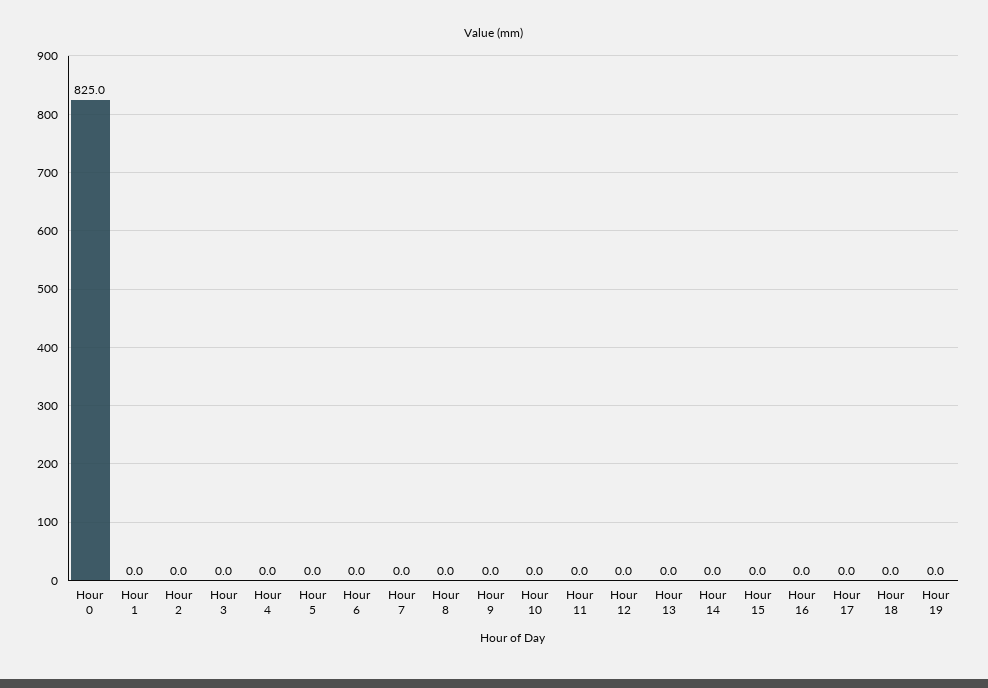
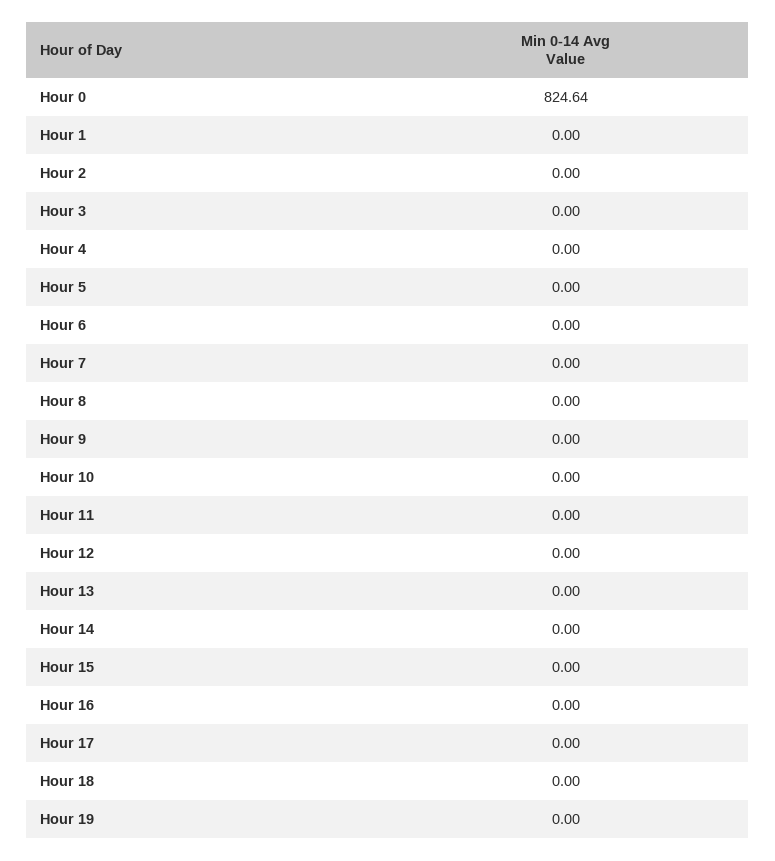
  {
-   "Hour 0": 825,
+   "Hour 0": 824.64,
    "Hour 1": 0,
    "Hour 2": 0,
    "Hour 3": 0,
    "Hour 4": 0,
    "Hour 5": 0,
    "Hour 6": 0,
    "Hour 7": 0,
    "Hour 8": 0,
    "Hour 9": 0,
    "Hour 10": 0,
    "Hour 11": 0,
    "Hour 12": 0,
    "Hour 13": 0,
    "Hour 14": 0,
    "Hour 15": 0,
    "Hour 16": 0,
    "Hour 17": 0,
    "Hour 18": 0,
    "Hour 19": 0
  }

